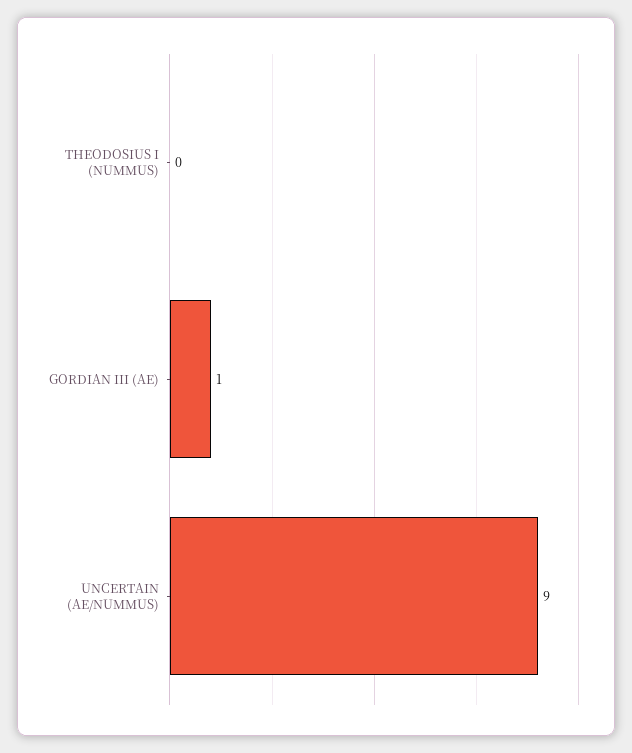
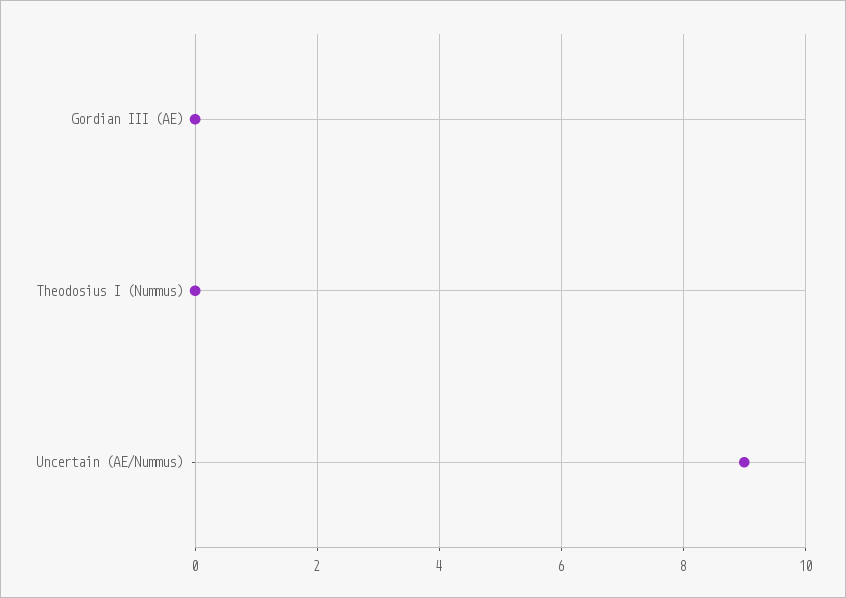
  {
    "THEODOSIUS I (NUMMUS)": 0,
-   "GORDIAN III (AE)": 1,
+   "GORDIAN III (AE)": 0,
    "UNCERTAIN (AE/NUMMUS)": 9
  }

